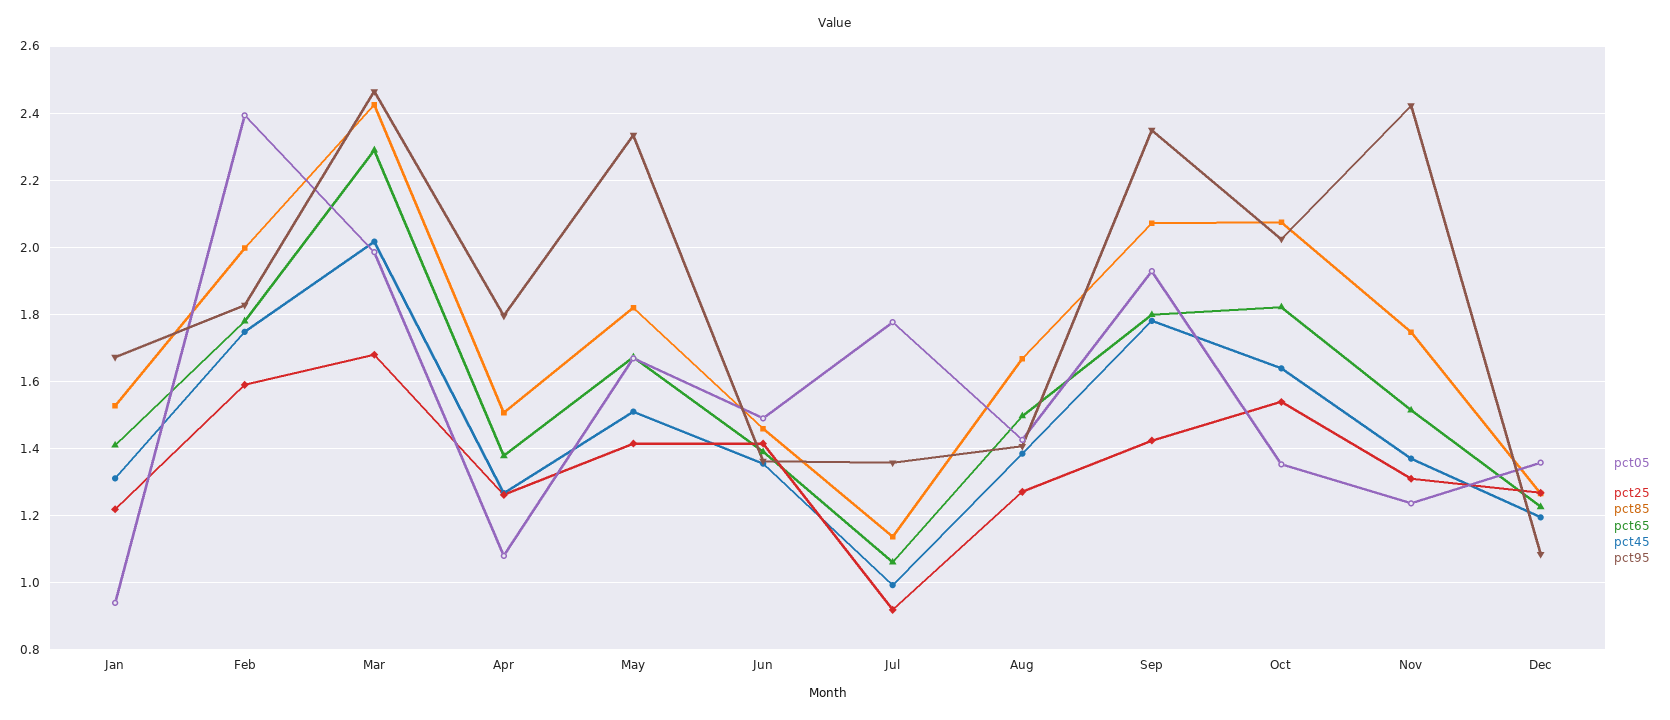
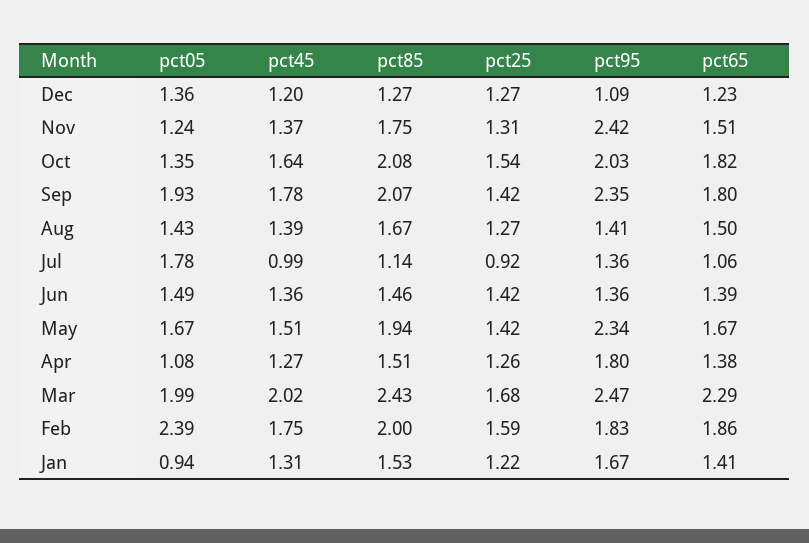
  {
    "pct05": {
      "Jan": 0.94,
      "Feb": 2.39,
      "Mar": 1.99,
      "Apr": 1.08,
      "May": 1.67,
      "Jun": 1.49,
      "Jul": 1.78,
      "Aug": 1.43,
      "Sep": 1.93,
      "Oct": 1.35,
      "Nov": 1.24,
      "Dec": 1.36
    },
    "pct25": {
      "Jan": 1.22,
      "Feb": 1.59,
      "Mar": 1.68,
      "Apr": 1.26,
      "May": 1.42,
      "Jun": 1.42,
      "Jul": 0.92,
      "Aug": 1.27,
      "Sep": 1.42,
      "Oct": 1.54,
      "Nov": 1.31,
      "Dec": 1.27
    },
    "pct85": {
      "Jan": 1.53,
      "Feb": 2,
      "Mar": 2.43,
      "Apr": 1.51,
-     "May": 1.82,
+     "May": 1.94,
      "Jun": 1.46,
      "Jul": 1.14,
      "Aug": 1.67,
      "Sep": 2.07,
      "Oct": 2.08,
      "Nov": 1.75,
      "Dec": 1.27
    },
    "pct65": {
      "Jan": 1.41,
-     "Feb": 1.78,
+     "Feb": 1.86,
      "Mar": 2.29,
      "Apr": 1.38,
      "May": 1.67,
      "Jun": 1.39,
      "Jul": 1.06,
      "Aug": 1.5,
      "Sep": 1.8,
      "Oct": 1.82,
      "Nov": 1.51,
      "Dec": 1.23
    },
    "pct45": {
      "Jan": 1.31,
      "Feb": 1.75,
      "Mar": 2.02,
      "Apr": 1.27,
      "May": 1.51,
      "Jun": 1.36,
      "Jul": 0.99,
      "Aug": 1.39,
      "Sep": 1.78,
      "Oct": 1.64,
      "Nov": 1.37,
      "Dec": 1.2
    },
    "pct95": {
      "Jan": 1.67,
      "Feb": 1.83,
      "Mar": 2.47,
      "Apr": 1.8,
      "May": 2.34,
      "Jun": 1.36,
      "Jul": 1.36,
      "Aug": 1.41,
      "Sep": 2.35,
      "Oct": 2.03,
      "Nov": 2.42,
      "Dec": 1.09
    }
  }

